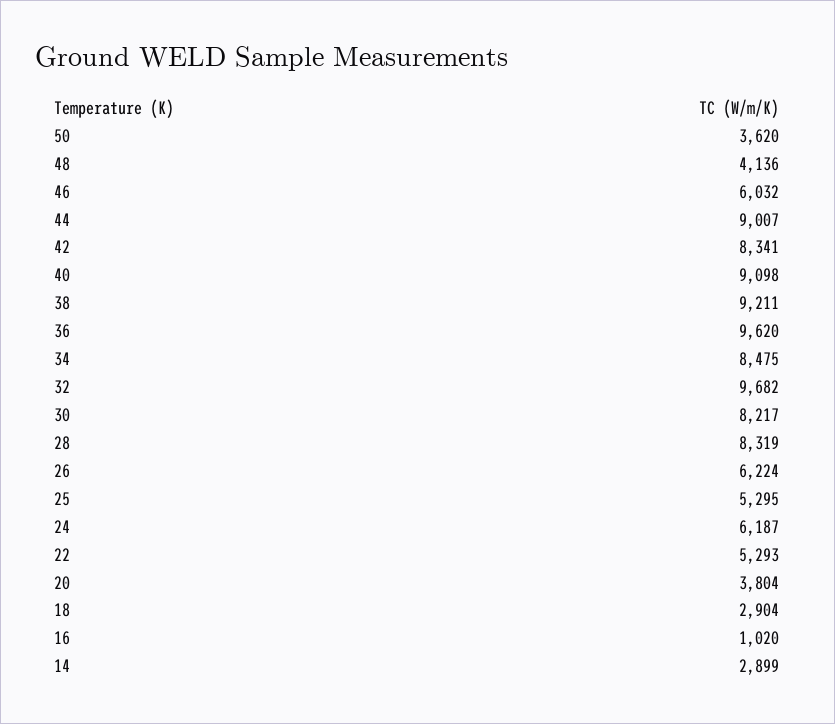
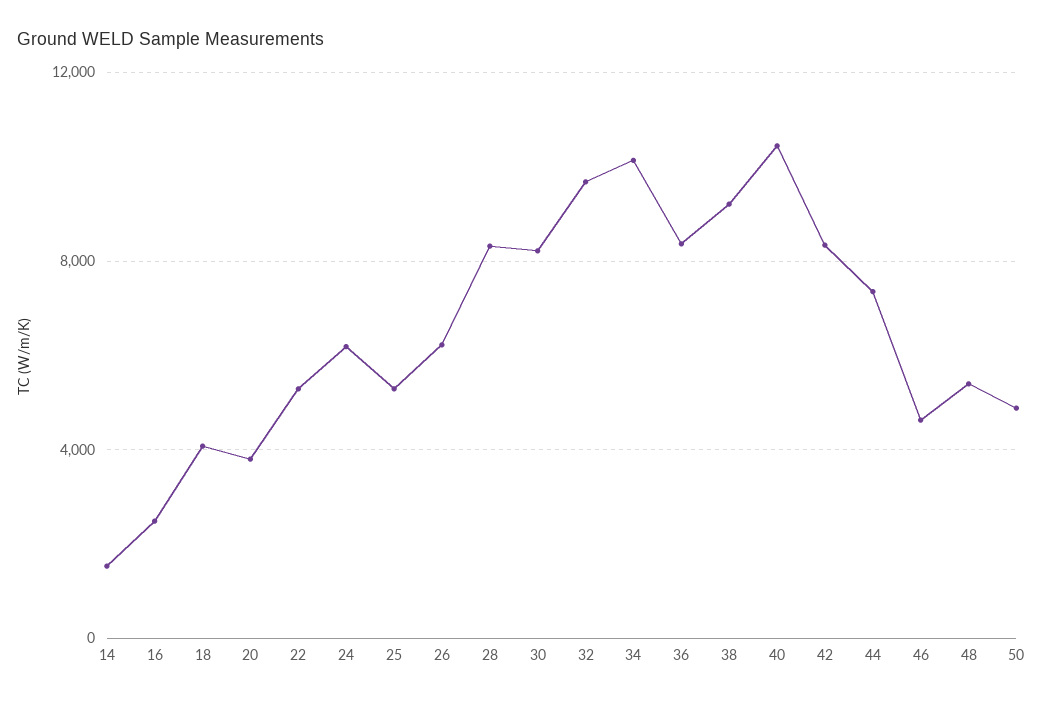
  {
-   "50": 3620,
+   "50": 5000,
-   "48": 4136,
+   "48": 5500,
-   "46": 6032,
+   "46": 4500,
-   "44": 9007,
+   "44": 7500,
    "42": 8341,
-   "40": 9098,
+   "40": 10500,
    "38": 9211,
-   "36": 9620,
+   "36": 8500,
-   "34": 8475,
+   "34": 10000,
    "32": 9682,
    "30": 8217,
    "28": 8319,
    "26": 6224,
    "25": 5295,
    "24": 6187,
    "22": 5293,
    "20": 3804,
-   "18": 2904,
+   "18": 4000,
-   "16": 1020,
+   "16": 2500,
-   "14": 2899
+   "14": 1500
  }

